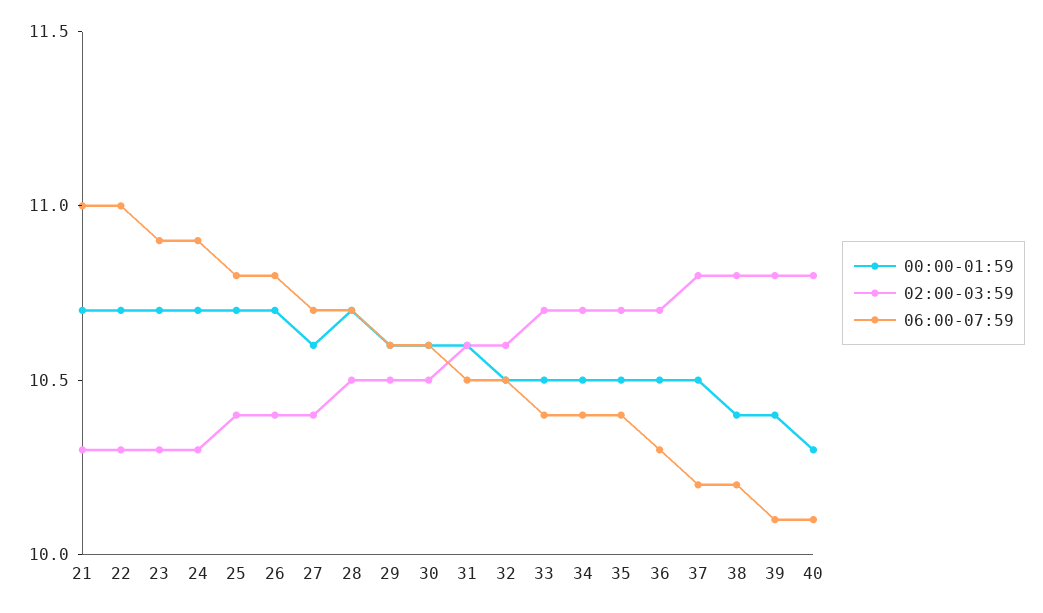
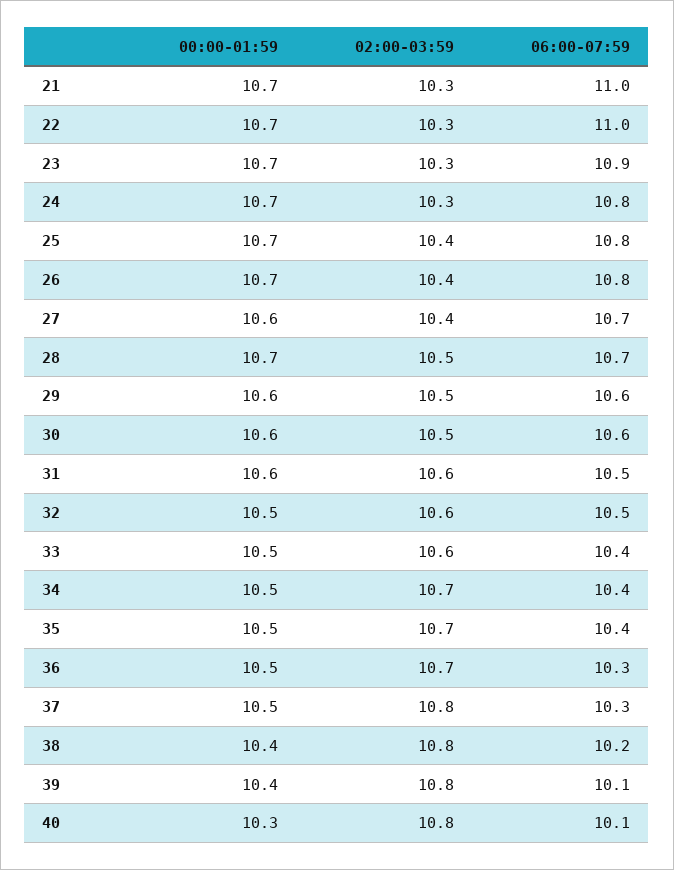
  {
    "00:00-01:59": {
      "21": 10.7,
      "22": 10.7,
      "23": 10.7,
      "24": 10.7,
      "25": 10.7,
      "26": 10.7,
      "27": 10.6,
      "28": 10.7,
      "29": 10.6,
      "30": 10.6,
      "31": 10.6,
      "32": 10.5,
      "33": 10.5,
      "34": 10.5,
      "35": 10.5,
      "36": 10.5,
      "37": 10.5,
      "38": 10.4,
      "39": 10.4,
      "40": 10.3
    },
    "02:00-03:59": {
      "21": 10.3,
      "22": 10.3,
      "23": 10.3,
      "24": 10.3,
      "25": 10.4,
      "26": 10.4,
      "27": 10.4,
      "28": 10.5,
      "29": 10.5,
      "30": 10.5,
      "31": 10.6,
      "32": 10.6,
-     "33": 10.7,
+     "33": 10.6,
      "34": 10.7,
      "35": 10.7,
      "36": 10.7,
      "37": 10.8,
      "38": 10.8,
      "39": 10.8,
      "40": 10.8
    },
    "06:00-07:59": {
      "21": 11,
      "22": 11,
      "23": 10.9,
-     "24": 10.9,
+     "24": 10.8,
      "25": 10.8,
      "26": 10.8,
      "27": 10.7,
      "28": 10.7,
      "29": 10.6,
      "30": 10.6,
      "31": 10.5,
      "32": 10.5,
      "33": 10.4,
      "34": 10.4,
      "35": 10.4,
      "36": 10.3,
-     "37": 10.2,
+     "37": 10.3,
      "38": 10.2,
      "39": 10.1,
      "40": 10.1
    }
  }

